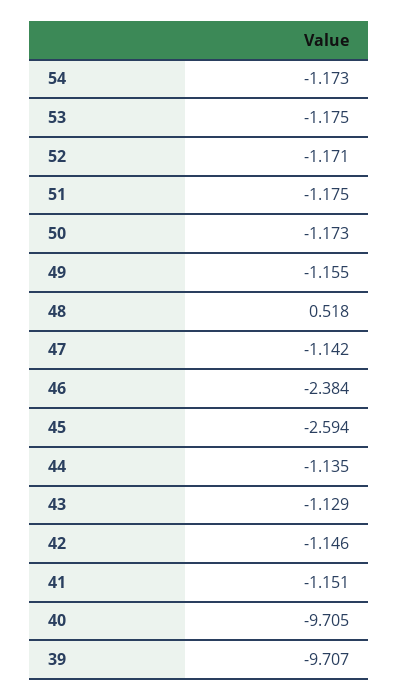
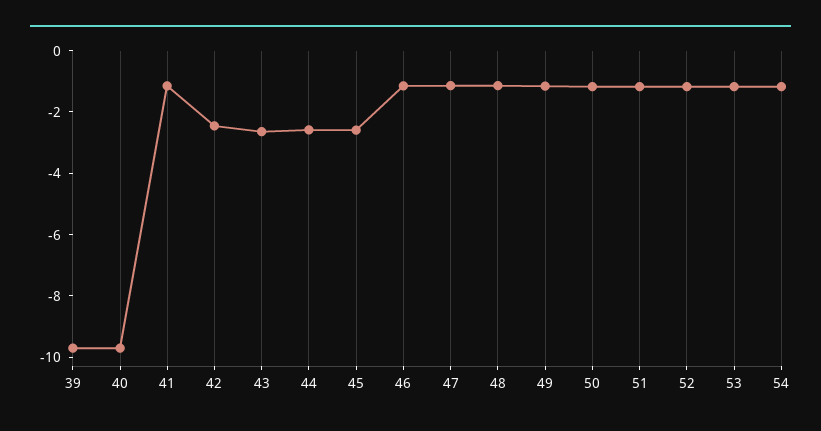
  {
    "54": -1.173,
    "53": -1.175,
    "52": -1.171,
    "51": -1.175,
    "50": -1.173,
    "49": -1.155,
-   "48": 0.518,
+   "48": -1,
    "47": -1.142,
-   "46": -2.384,
+   "46": -1,
    "45": -2.594,
-   "44": -1.135,
+   "44": -2.5,
-   "43": -1.129,
+   "43": -2.5,
-   "42": -1.146,
+   "42": -2.5,
    "41": -1.151,
    "40": -9.705,
    "39": -9.707
  }

